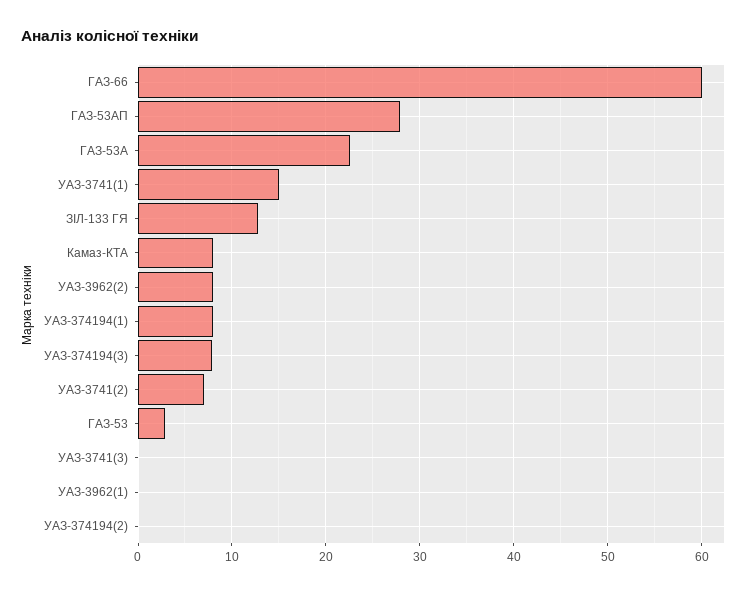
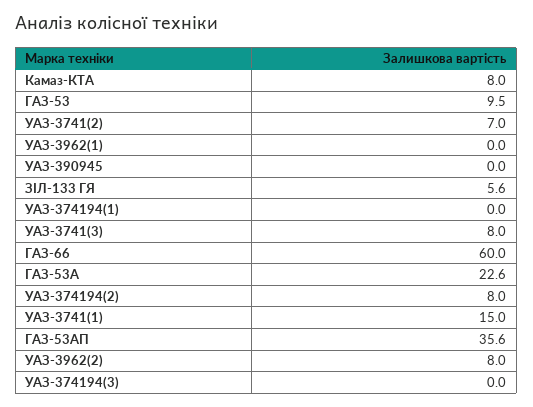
  {
    "ГАЗ-66": 60,
-   "ГАЗ-53АП": 28,
+   "ГАЗ-53АП": 35.6,
    "ГАЗ-53А": 22.6,
    "УАЗ-3741(1)": 15,
-   "ЗІЛ-133 ГЯ": 13,
+   "ЗІЛ-133 ГЯ": 5.6,
    "Камаз-КТА": 8,
    "УАЗ-3962(2)": 8,
-   "УАЗ-374194(1)": 8,
+   "УАЗ-374194(1)": 0,
-   "УАЗ-374194(3)": 8,
+   "УАЗ-374194(3)": 0,
    "УАЗ-3741(2)": 7,
-   "ГАЗ-53": 3,
+   "ГАЗ-53": 9.5,
-   "УАЗ-3741(3)": 0,
+   "УАЗ-3741(3)": 8,
    "УАЗ-3962(1)": 0,
-   "УАЗ-374194(2)": 0
+   "УАЗ-374194(2)": 8,
+   "УАЗ-390945": 0
  }

